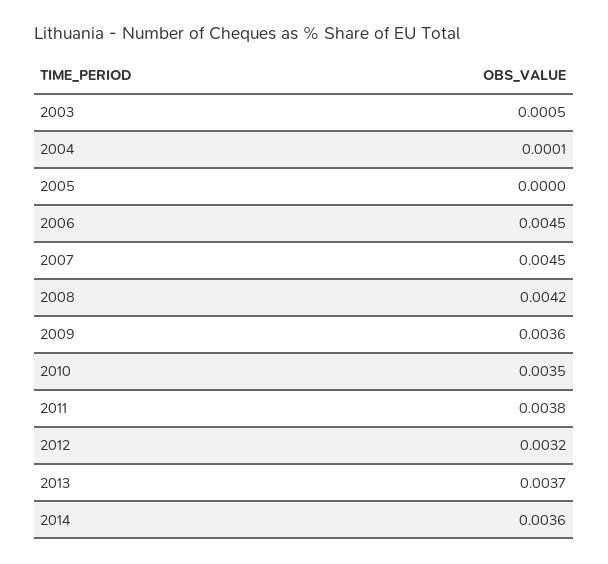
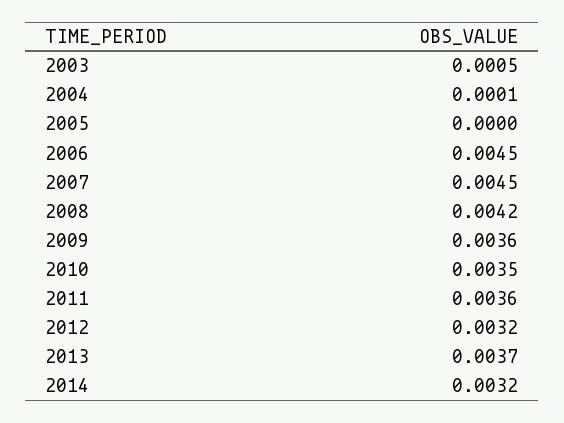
  {
    "2003": 0.0005,
    "2004": 0.0001,
    "2005": 0,
    "2006": 0.0045,
    "2007": 0.0045,
    "2008": 0.0042,
    "2009": 0.0036,
    "2010": 0.0035,
-   "2011": 0.0038,
+   "2011": 0.0036,
    "2012": 0.0032,
    "2013": 0.0037,
-   "2014": 0.0036
+   "2014": 0.0032
  }

